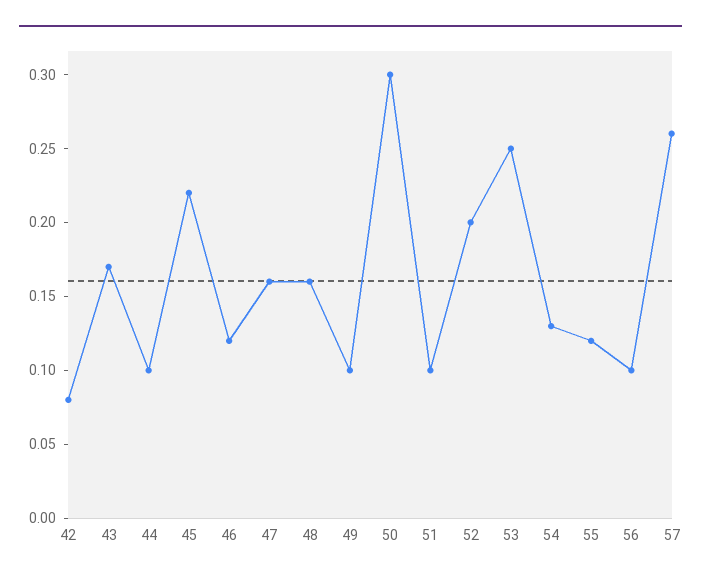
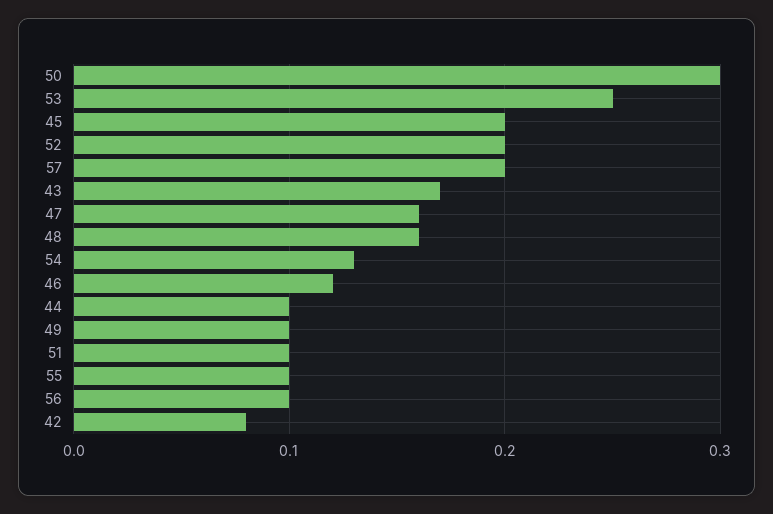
  {
    "42": 0.08,
    "43": 0.17,
    "44": 0.1,
-   "45": 0.22,
+   "45": 0.2,
    "46": 0.12,
    "47": 0.16,
    "48": 0.16,
    "49": 0.1,
    "50": 0.3,
    "51": 0.1,
    "52": 0.2,
    "53": 0.25,
    "54": 0.13,
-   "55": 0.12,
+   "55": 0.1,
    "56": 0.1,
-   "57": 0.26
+   "57": 0.2
  }

